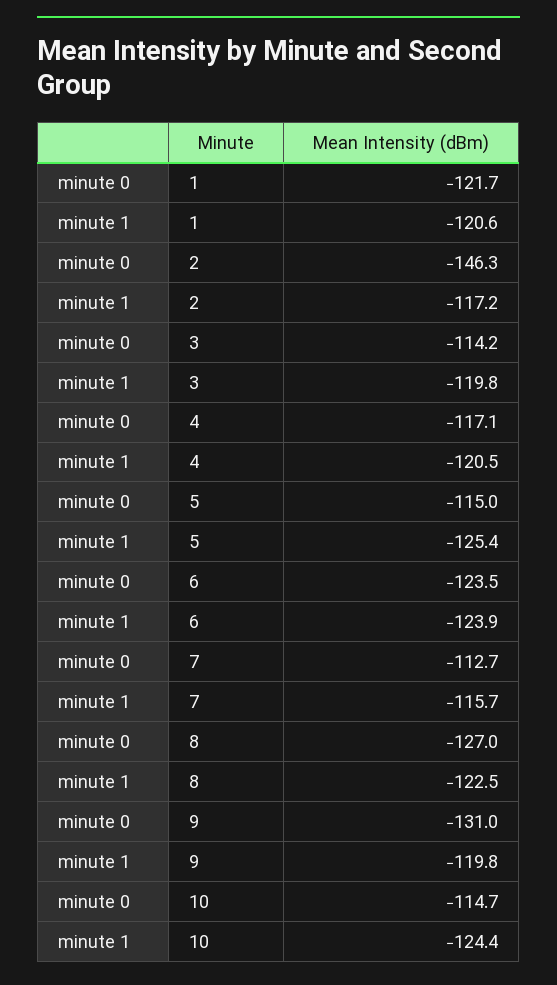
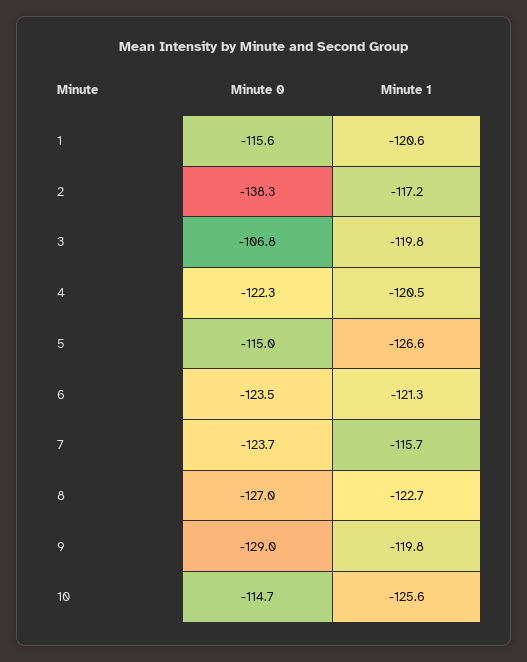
  {
    "minute 0": {
-     "1": -121.7,
+     "1": -115.6,
-     "2": -146.3,
+     "2": -138.3,
-     "3": -114.2,
+     "3": -106.8,
-     "4": -117.1,
+     "4": -122.3,
      "5": -115,
      "6": -123.5,
-     "7": -112.7,
+     "7": -123.7,
      "8": -127,
-     "9": -131,
+     "9": -129,
      "10": -114.7
    },
    "minute 1": {
      "1": -120.6,
      "2": -117.2,
      "3": -119.8,
      "4": -120.5,
-     "5": -125.4,
+     "5": -126.6,
-     "6": -123.9,
+     "6": -121.3,
      "7": -115.7,
-     "8": -122.5,
+     "8": -122.7,
      "9": -119.8,
-     "10": -124.4
+     "10": -125.6
    }
  }

